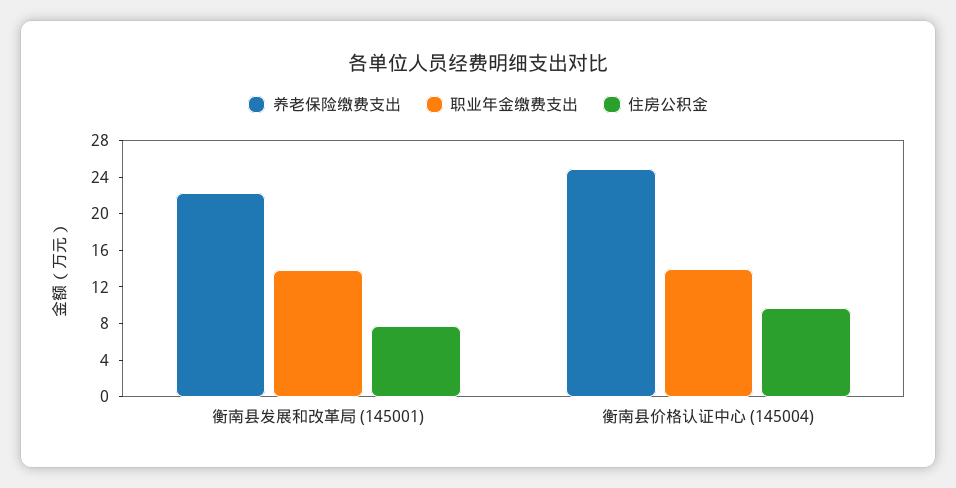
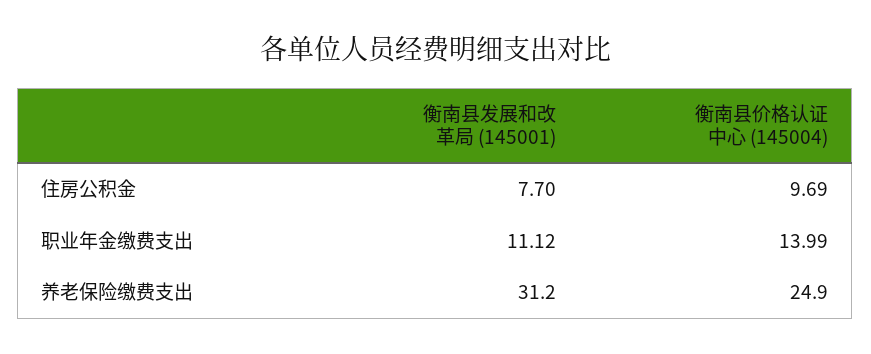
  {
    "养老保险缴费支出": {
-     "衡南县发展和改革局 (145001)": 22,
+     "衡南县发展和改革局 (145001)": 31.2,
      "衡南县价格认证中心 (145004)": 24.9
    },
    "职业年金缴费支出": {
-     "衡南县发展和改革局 (145001)": 14,
+     "衡南县发展和改革局 (145001)": 11.12,
      "衡南县价格认证中心 (145004)": 13.99
    },
    "住房公积金": {
      "衡南县发展和改革局 (145001)": 7.7,
      "衡南县价格认证中心 (145004)": 9.69
    }
  }

